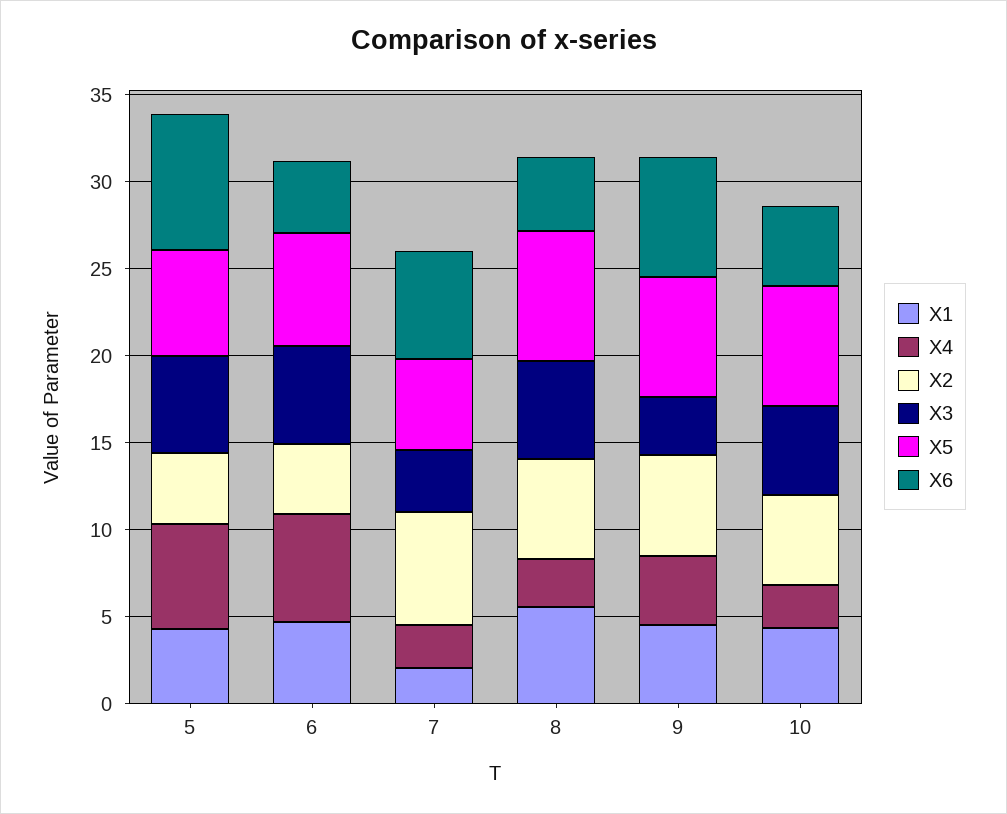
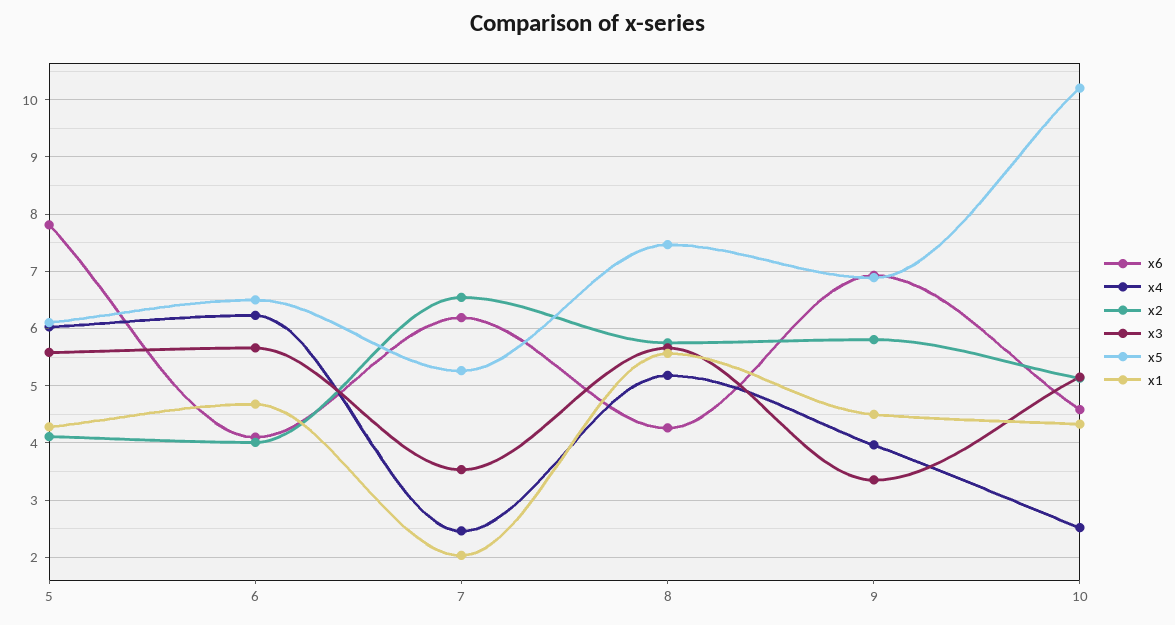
  {
    "X1": {
      "5": 4.2,
      "6": 4.6,
      "7": 2,
      "8": 5.6,
      "9": 4.4,
      "10": 4.4
    },
    "X4": {
      "5": 6,
      "6": 6.2,
      "7": 2.4,
-     "8": 3,
+     "8": 5.2,
      "9": 4,
      "10": 2.6
    },
    "X2": {
      "5": 4.2,
      "6": 4,
      "7": 6.6,
      "8": 5.8,
      "9": 5.8,
      "10": 5.2
    },
    "X3": {
      "5": 5.6,
      "6": 5.6,
      "7": 3.6,
      "8": 5.6,
      "9": 3.4,
      "10": 5.2
    },
    "X5": {
      "5": 6.2,
      "6": 6.6,
      "7": 5.2,
      "8": 7.4,
      "9": 6.8,
-     "10": 7
+     "10": 10.2
    },
    "X6": {
      "5": 7.8,
      "6": 4.2,
      "7": 6.2,
      "8": 4.2,
      "9": 7,
      "10": 4.6
    }
  }

